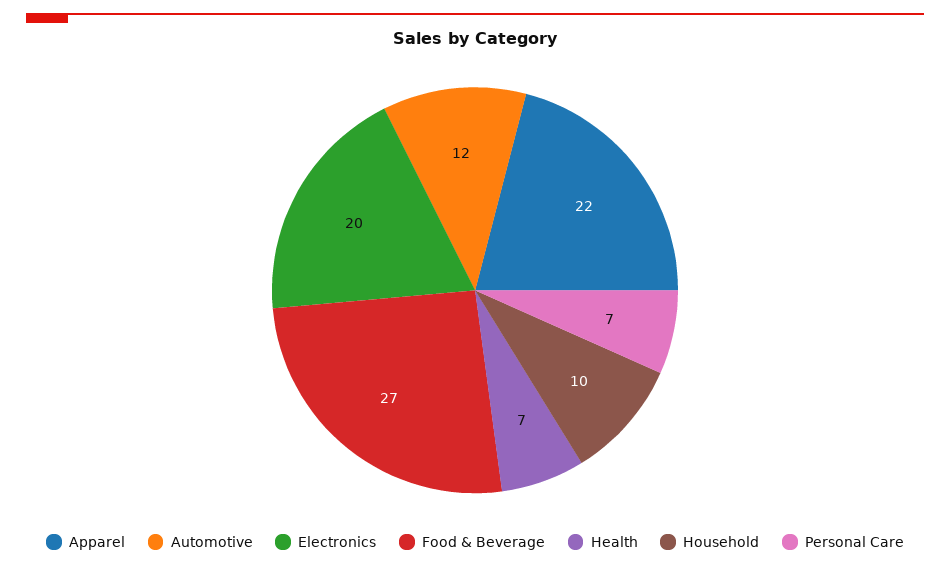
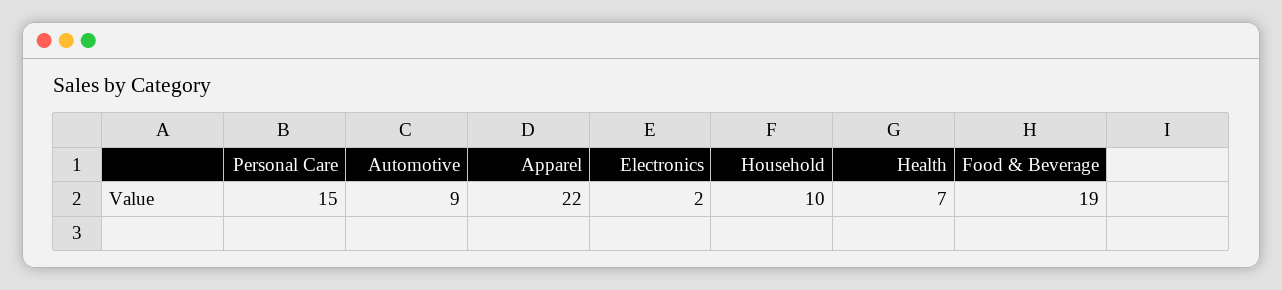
  {
    "Apparel": 22,
-   "Automotive": 12,
+   "Automotive": 9,
-   "Electronics": 20,
+   "Electronics": 2,
-   "Food & Beverage": 27,
+   "Food & Beverage": 19,
    "Health": 7,
    "Household": 10,
-   "Personal Care": 7
+   "Personal Care": 15
  }

